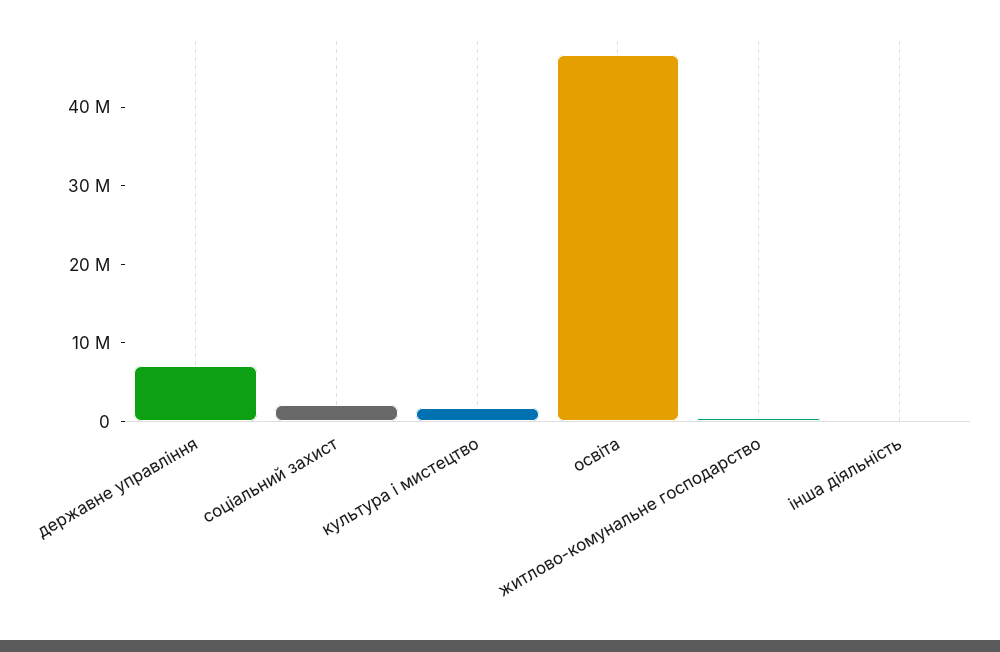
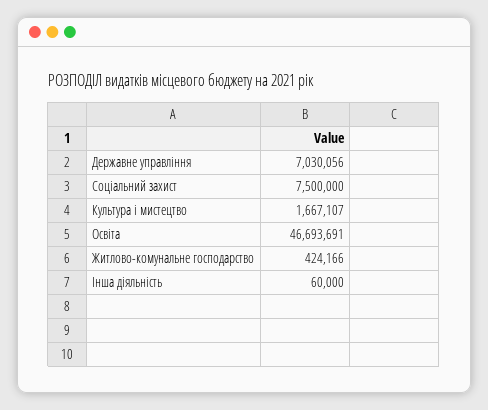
  {
    "державне управління": 7030056,
-   "соціальний захист": 2000000,
+   "соціальний захист": 7500000,
    "культура і мистецтво": 1667107,
    "освіта": 46693691,
    "житлово-комунальне господарство": 424166,
    "інша діяльність": 60000
  }

